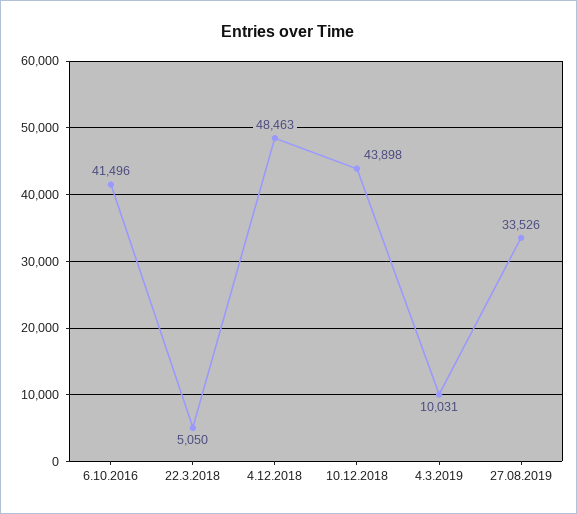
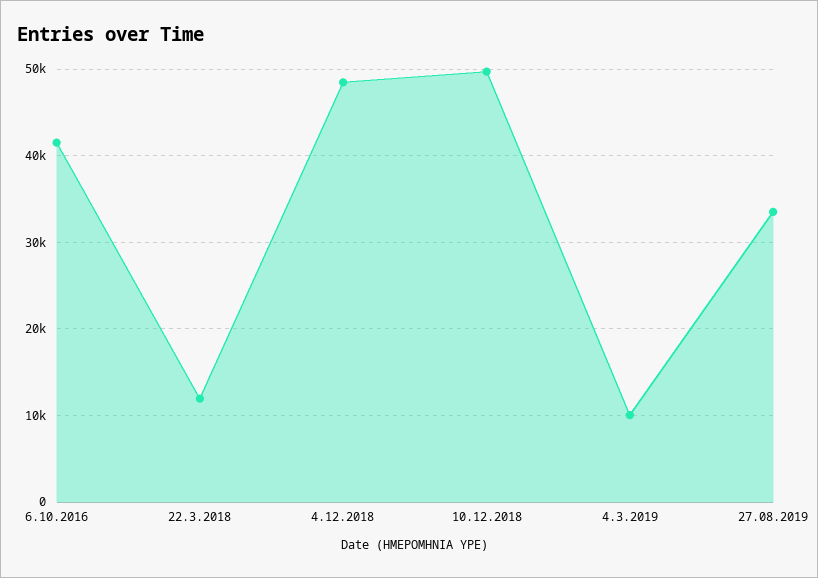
  {
    "6.10.2016": 41496,
-   "22.3.2018": 5050,
+   "22.3.2018": 12000,
    "4.12.2018": 48463,
-   "10.12.2018": 43898,
+   "10.12.2018": 50000,
    "4.3.2019": 10031,
    "27.08.2019": 33526
  }

